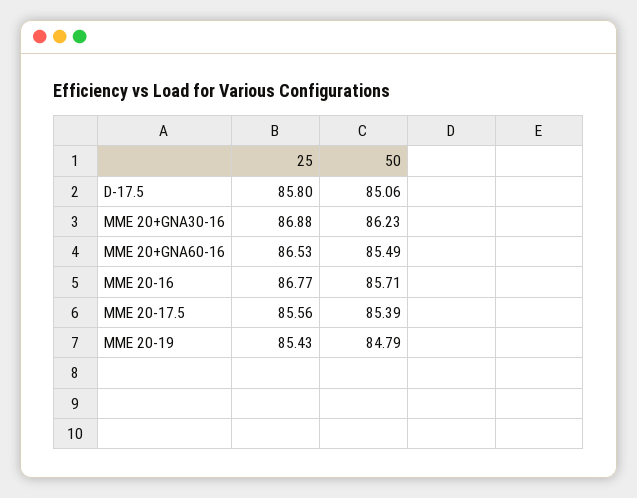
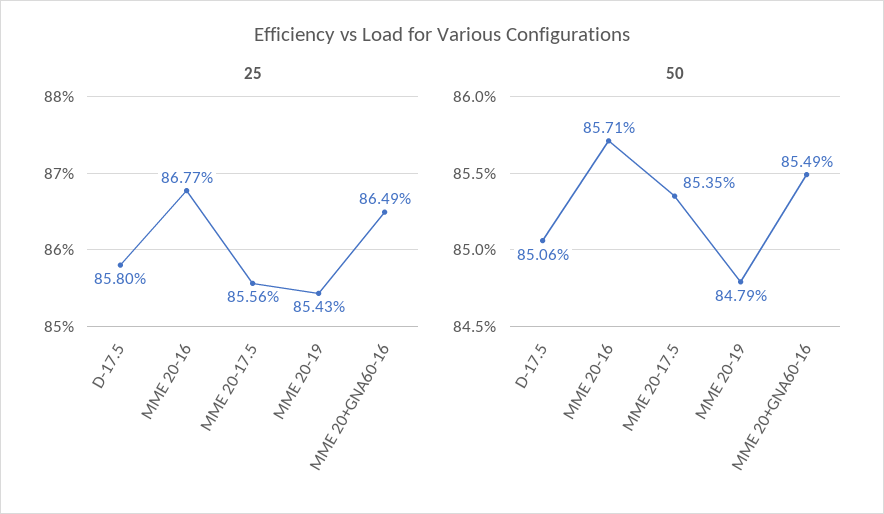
  {
    "25": {
      "D-17.5": 85.8,
-     "MME 20+GNA30-16": 86.88,
-     "MME 20+GNA60-16": 86.53,
+     "MME 20+GNA60-16": 86.49,
      "MME 20-16": 86.77,
      "MME 20-17.5": 85.56,
      "MME 20-19": 85.43
    },
    "50": {
      "D-17.5": 85.06,
-     "MME 20+GNA30-16": 86.23,
      "MME 20+GNA60-16": 85.49,
      "MME 20-16": 85.71,
-     "MME 20-17.5": 85.39,
+     "MME 20-17.5": 85.35,
      "MME 20-19": 84.79
    }
  }

